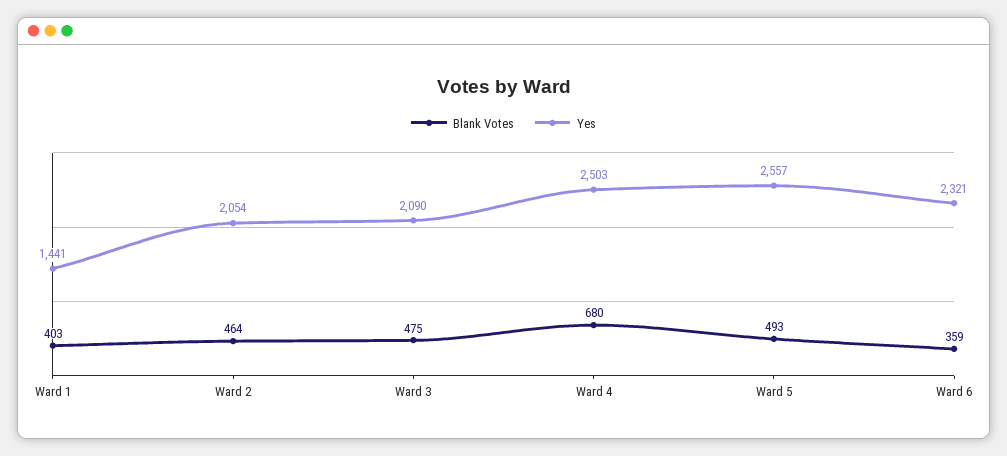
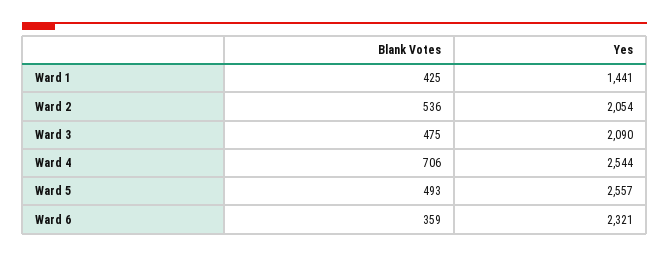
  {
    "Blank Votes": {
-     "Ward 1": 403,
+     "Ward 1": 425,
-     "Ward 2": 464,
+     "Ward 2": 536,
      "Ward 3": 475,
-     "Ward 4": 680,
+     "Ward 4": 706,
      "Ward 5": 493,
      "Ward 6": 359
    },
    "Yes": {
      "Ward 1": 1441,
      "Ward 2": 2054,
      "Ward 3": 2090,
-     "Ward 4": 2503,
+     "Ward 4": 2544,
      "Ward 5": 2557,
      "Ward 6": 2321
    }
  }

